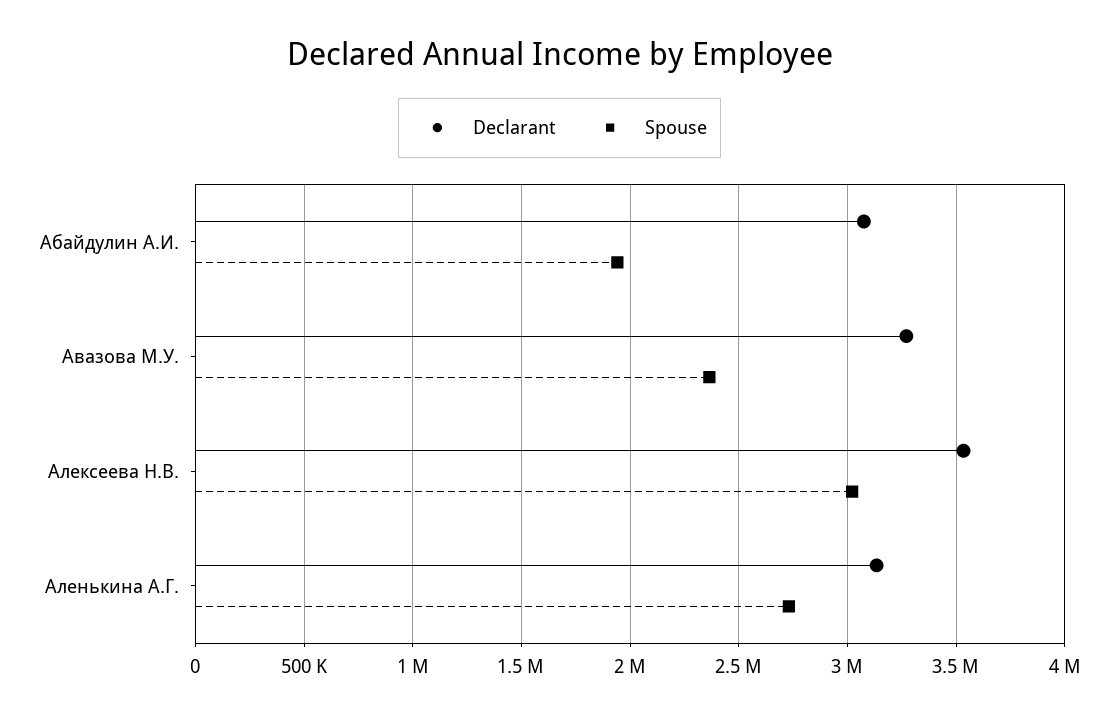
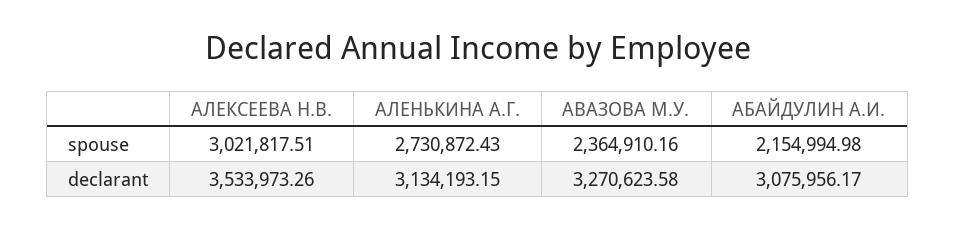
  {
    "Declarant": {
      "Абайдулин А.И.": 3075956.17,
      "Авазова М.У.": 3270623.58,
      "Алексеева Н.В.": 3533973.26,
      "Аленькина А.Г.": 3134193.15
    },
    "Spouse": {
-     "Абайдулин А.И.": 1950000,
+     "Абайдулин А.И.": 2154994.98,
      "Авазова М.У.": 2364910.16,
      "Алексеева Н.В.": 3021817.51,
      "Аленькина А.Г.": 2730872.43
    }
  }

